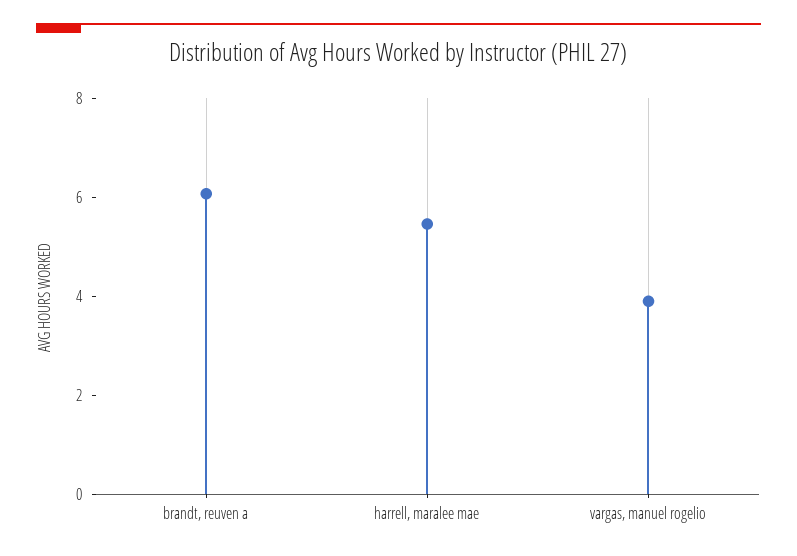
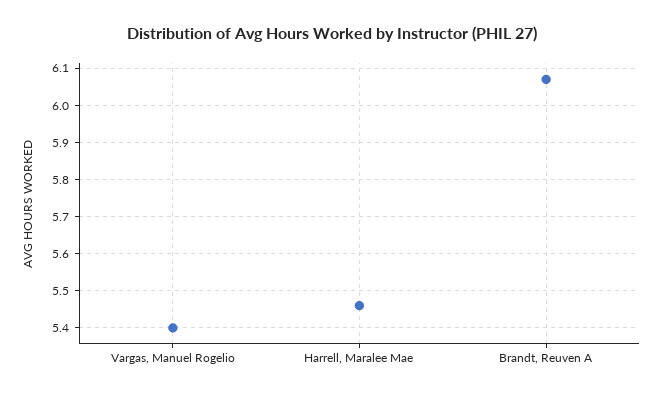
  {
    "brandt, reuven a": 6.05,
    "harrell, maralee mae": 5.45,
-   "vargas, manuel rogelio": 4
+   "vargas, manuel rogelio": 5.4
  }

